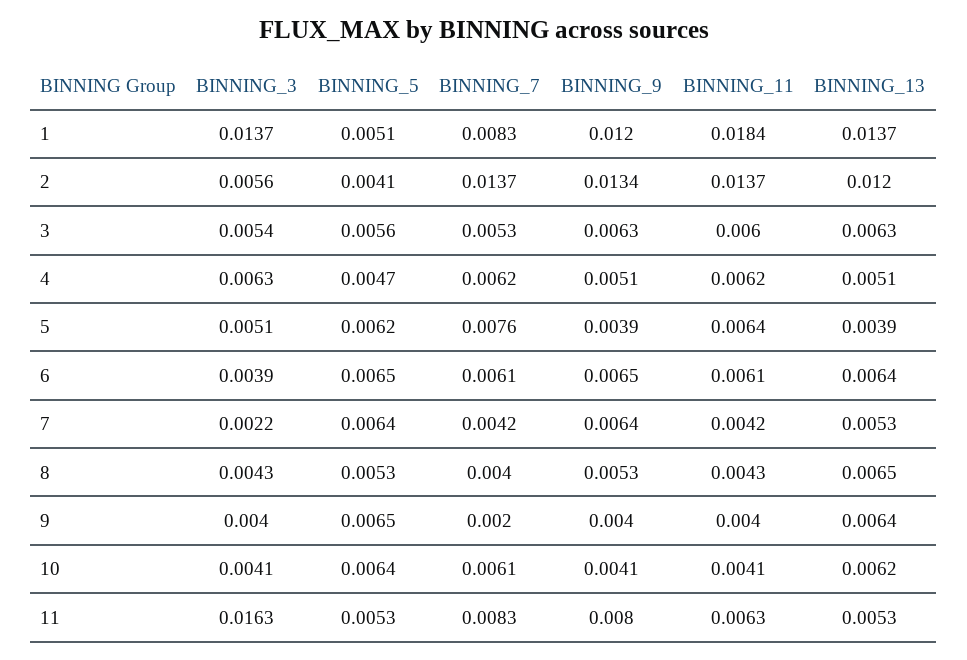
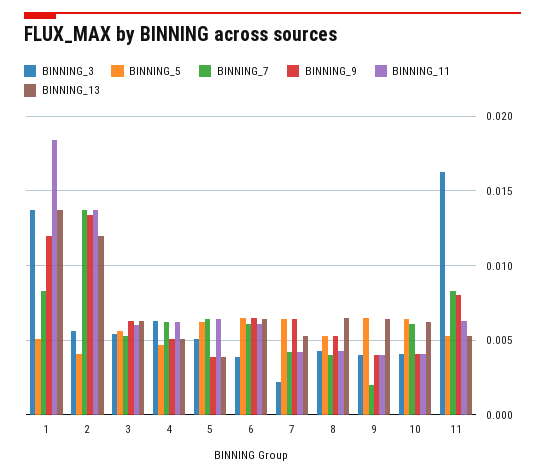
  {
    "BINNING_3": {
      "1": 0.0137,
      "2": 0.0056,
      "3": 0.0054,
      "4": 0.0063,
      "5": 0.0051,
      "6": 0.0039,
      "7": 0.0022,
      "8": 0.0043,
      "9": 0.004,
      "10": 0.0041,
      "11": 0.0163
    },
    "BINNING_5": {
      "1": 0.0051,
      "2": 0.0041,
      "3": 0.0056,
      "4": 0.0047,
      "5": 0.0062,
      "6": 0.0065,
      "7": 0.0064,
      "8": 0.0053,
      "9": 0.0065,
      "10": 0.0064,
      "11": 0.0053
    },
    "BINNING_7": {
      "1": 0.0083,
      "2": 0.0137,
      "3": 0.0053,
      "4": 0.0062,
-     "5": 0.0076,
+     "5": 0.0065,
      "6": 0.0061,
      "7": 0.0042,
      "8": 0.004,
      "9": 0.002,
      "10": 0.0061,
      "11": 0.0083
    },
    "BINNING_9": {
      "1": 0.012,
      "2": 0.0134,
      "3": 0.0063,
      "4": 0.0051,
      "5": 0.0039,
      "6": 0.0065,
      "7": 0.0064,
      "8": 0.0053,
      "9": 0.004,
      "10": 0.0041,
      "11": 0.008
    },
    "BINNING_11": {
      "1": 0.0184,
      "2": 0.0137,
      "3": 0.006,
      "4": 0.0062,
      "5": 0.0064,
      "6": 0.0061,
      "7": 0.0042,
      "8": 0.0043,
      "9": 0.004,
      "10": 0.0041,
      "11": 0.0063
    },
    "BINNING_13": {
      "1": 0.0137,
      "2": 0.012,
      "3": 0.0063,
      "4": 0.0051,
      "5": 0.0039,
      "6": 0.0064,
      "7": 0.0053,
      "8": 0.0065,
      "9": 0.0064,
      "10": 0.0062,
      "11": 0.0053
    }
  }

